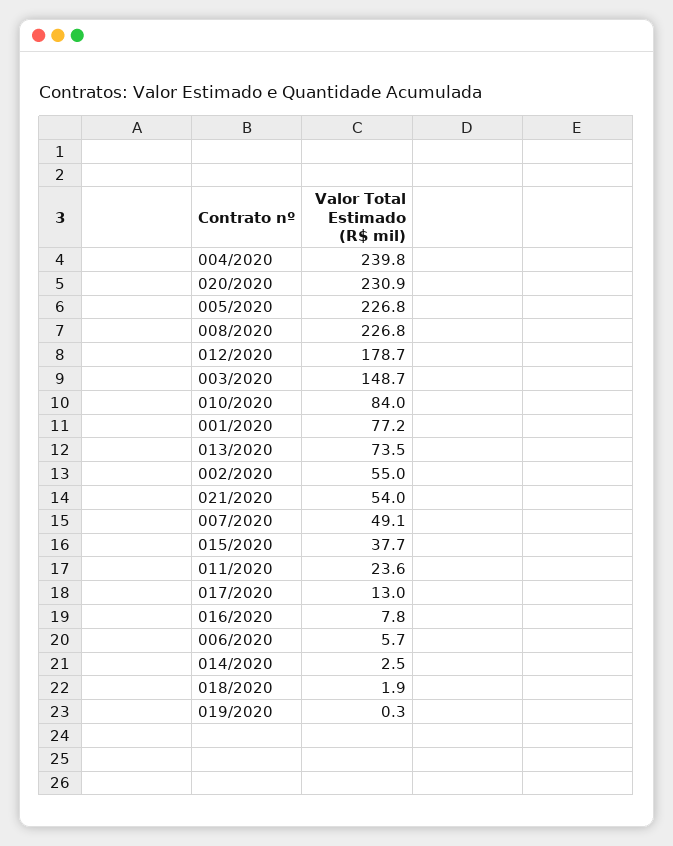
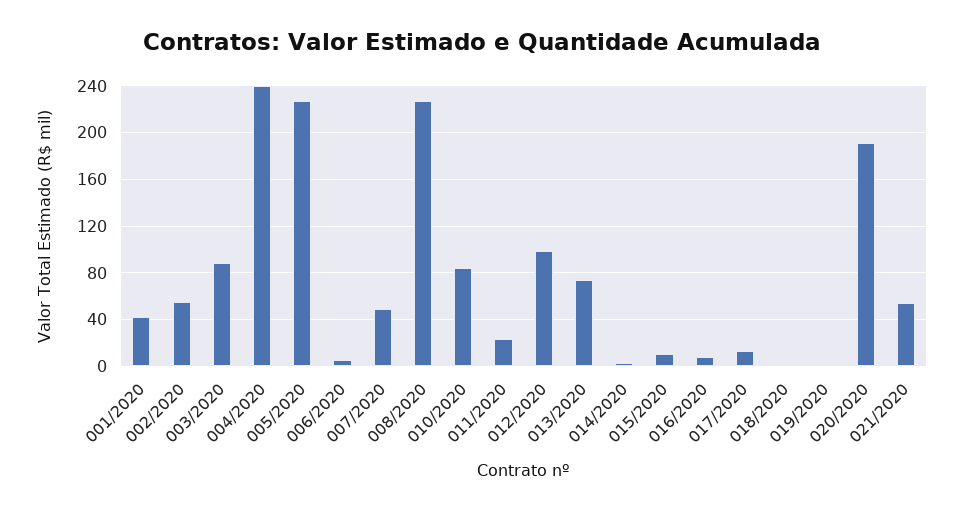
  {
    "004/2020": 239.8,
-   "020/2020": 230.9,
+   "020/2020": 190,
    "005/2020": 226.8,
    "008/2020": 226.8,
-   "012/2020": 178.7,
+   "012/2020": 100,
-   "003/2020": 148.7,
+   "003/2020": 90,
    "010/2020": 84,
-   "001/2020": 77.2,
+   "001/2020": 40,
    "013/2020": 73.5,
    "002/2020": 55,
    "021/2020": 54,
    "007/2020": 49.1,
-   "015/2020": 37.7,
+   "015/2020": 10,
    "011/2020": 23.6,
    "017/2020": 13,
    "016/2020": 7.8,
    "006/2020": 5.7,
    "014/2020": 2.5,
    "018/2020": 1.9,
    "019/2020": 0.3
  }

